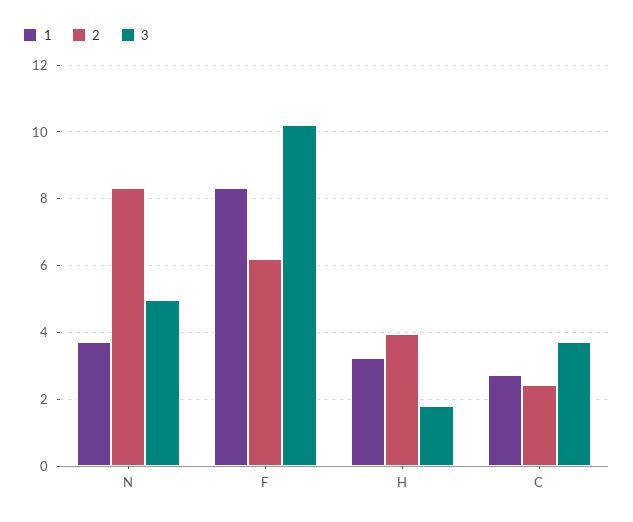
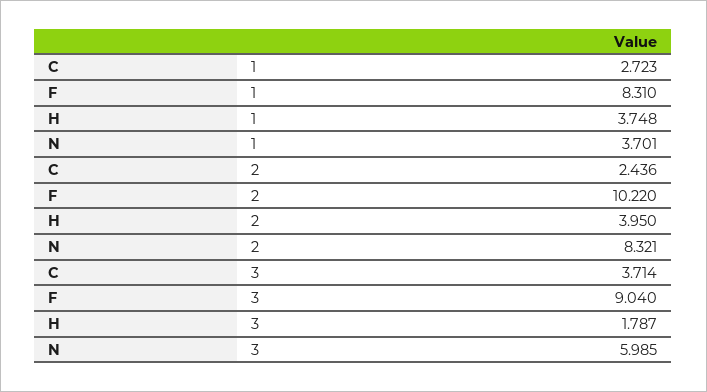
  {
    "1": {
      "N": 3.701,
      "F": 8.31,
-     "H": 3.2,
+     "H": 3.748,
      "C": 2.723
    },
    "2": {
      "N": 8.321,
-     "F": 6.2,
+     "F": 10.22,
      "H": 3.95,
      "C": 2.436
    },
    "3": {
-     "N": 5,
+     "N": 5.985,
-     "F": 10.2,
+     "F": 9.04,
      "H": 1.787,
      "C": 3.714
    }
  }

